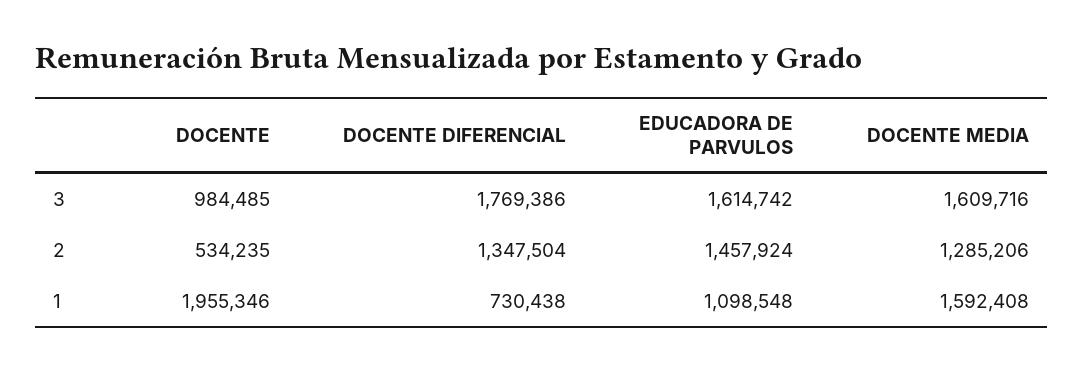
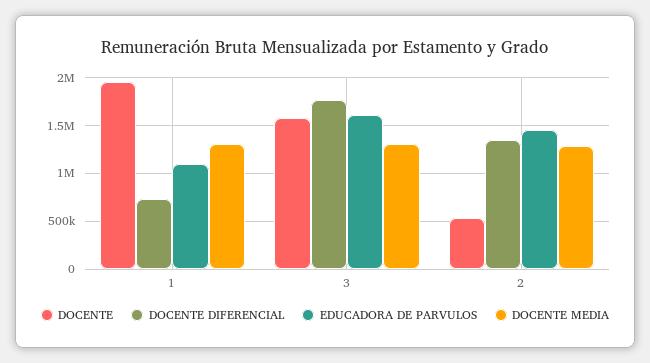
  {
    "DOCENTE": {
-     "3": 984485,
+     "3": 1600000,
      "2": 534235,
      "1": 1955346
    },
    "DOCENTE DIFERENCIAL": {
      "3": 1769386,
      "2": 1347504,
      "1": 730438
    },
    "EDUCADORA DE PARVULOS": {
      "3": 1614742,
      "2": 1457924,
      "1": 1098548
    },
    "DOCENTE MEDIA": {
-     "3": 1609716,
+     "3": 1300000,
      "2": 1285206,
-     "1": 1592408
+     "1": 1300000
    }
  }

